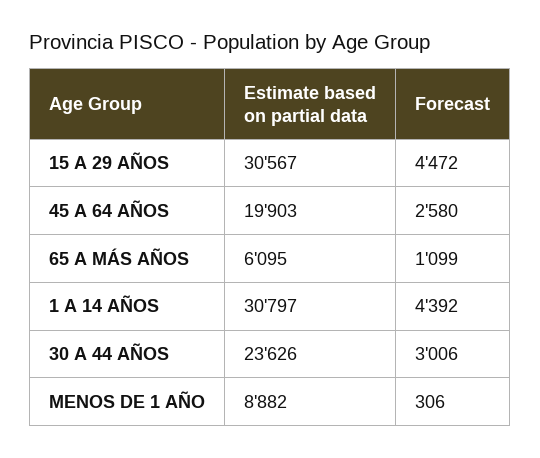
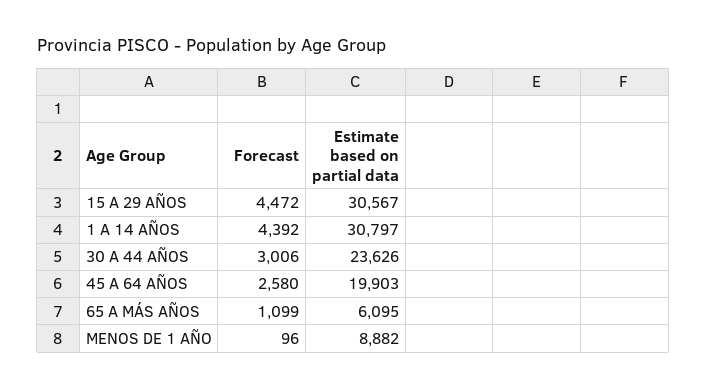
  {
    "Estimate based on partial data": {
      "15 A 29 AÑOS": 30567,
      "45 A 64 AÑOS": 19903,
      "65 A MÁS AÑOS": 6095,
      "1 A 14 AÑOS": 30797,
      "30 A 44 AÑOS": 23626,
      "MENOS DE 1 AÑO": 8882
    },
    "Forecast": {
      "15 A 29 AÑOS": 4472,
      "45 A 64 AÑOS": 2580,
      "65 A MÁS AÑOS": 1099,
      "1 A 14 AÑOS": 4392,
      "30 A 44 AÑOS": 3006,
-     "MENOS DE 1 AÑO": 306
+     "MENOS DE 1 AÑO": 96
    }
  }

